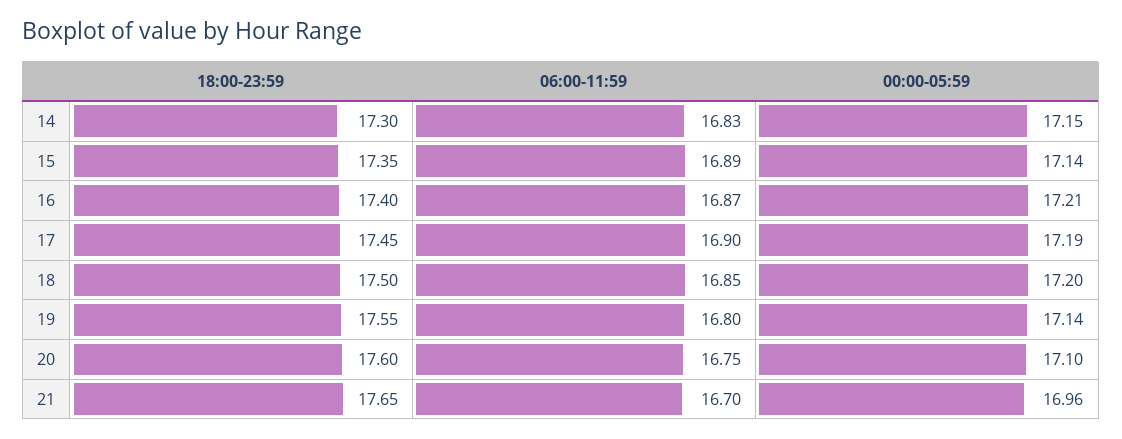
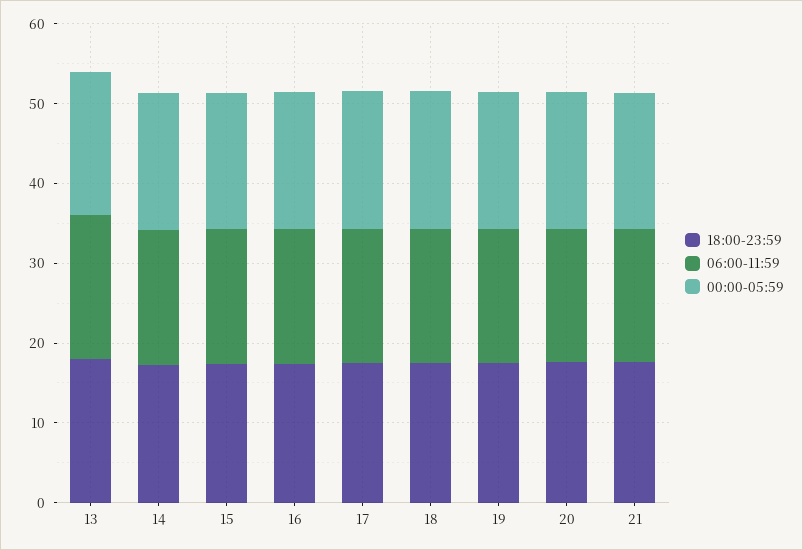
  {
    "18:00-23:59": {
      "14": 17.3,
      "15": 17.35,
      "16": 17.4,
      "17": 17.45,
      "18": 17.5,
      "19": 17.55,
      "20": 17.6,
-     "21": 17.65
+     "21": 17.65,
+     "13": 18
    },
    "06:00-11:59": {
      "14": 16.83,
      "15": 16.89,
      "16": 16.87,
      "17": 16.9,
      "18": 16.85,
      "19": 16.8,
      "20": 16.75,
-     "21": 16.7
+     "21": 16.7,
+     "13": 18
    },
    "00:00-05:59": {
      "14": 17.15,
      "15": 17.14,
      "16": 17.21,
      "17": 17.19,
      "18": 17.2,
      "19": 17.14,
      "20": 17.1,
-     "21": 16.96
+     "21": 16.96,
+     "13": 18
    }
  }

